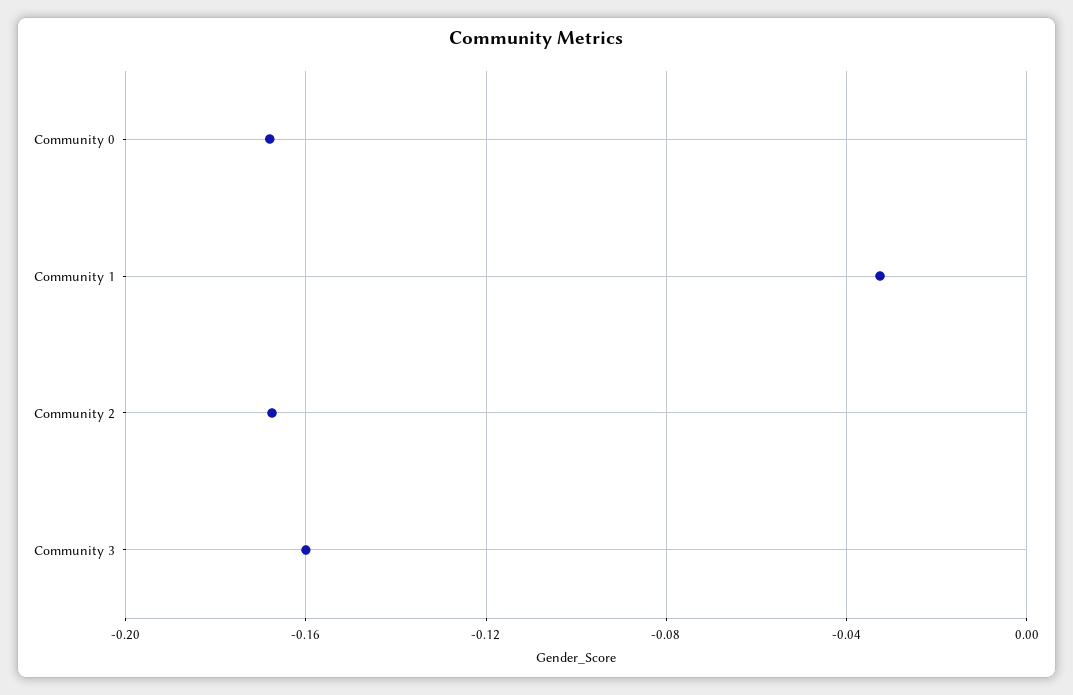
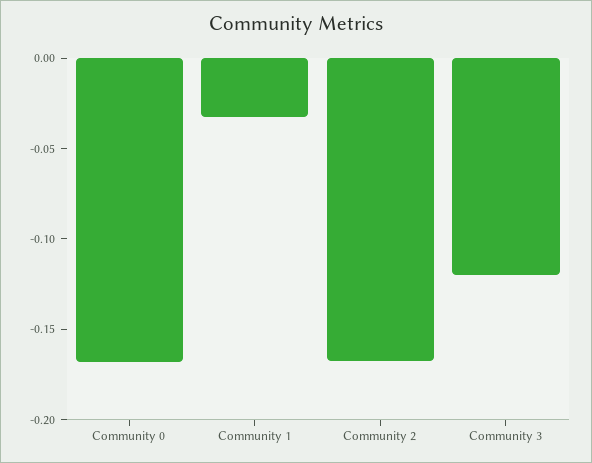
  {
    "Community 0": -0.17,
    "Community 1": -0.035,
    "Community 2": -0.17,
-   "Community 3": -0.16
+   "Community 3": -0.12
  }

